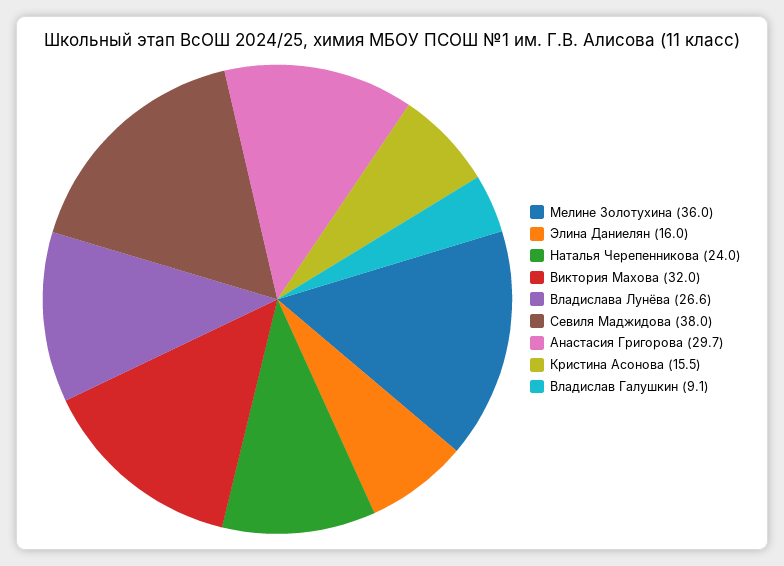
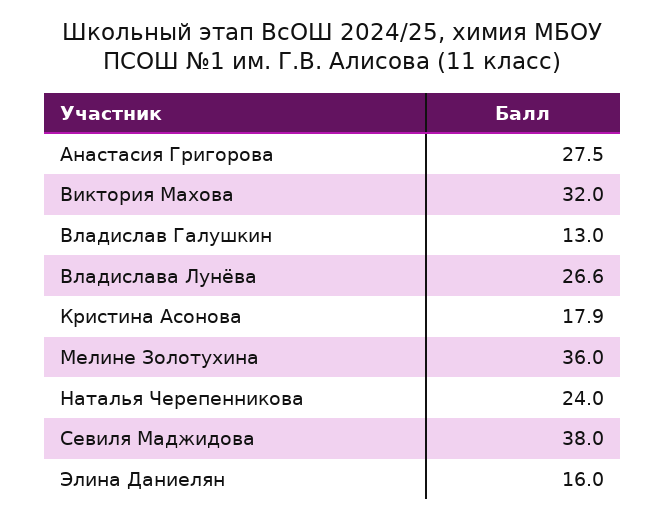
  {
    "Мелине Золотухина": 36,
    "Элина Даниелян": 16,
    "Наталья Черепенникова": 24,
    "Виктория Махова": 32,
    "Владислава Лунёва": 26.6,
    "Севиля Маджидова": 38,
-   "Анастасия Григорова": 29.7,
+   "Анастасия Григорова": 27.5,
-   "Кристина Асонова": 15.5,
+   "Кристина Асонова": 17.9,
-   "Владислав Галушкин": 9.1
+   "Владислав Галушкин": 13
  }

